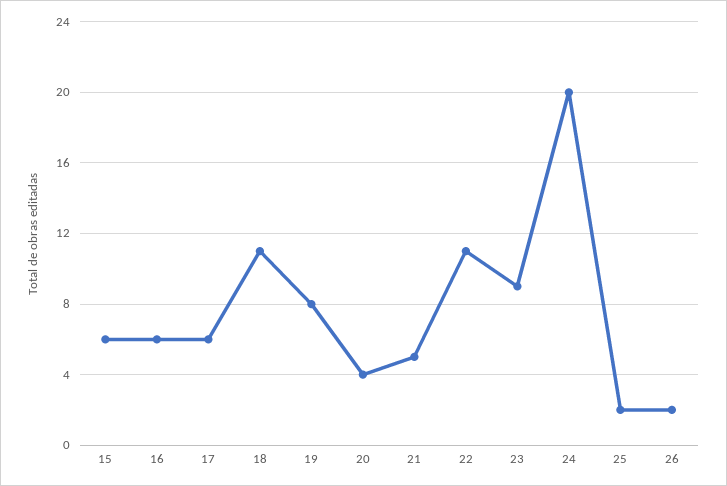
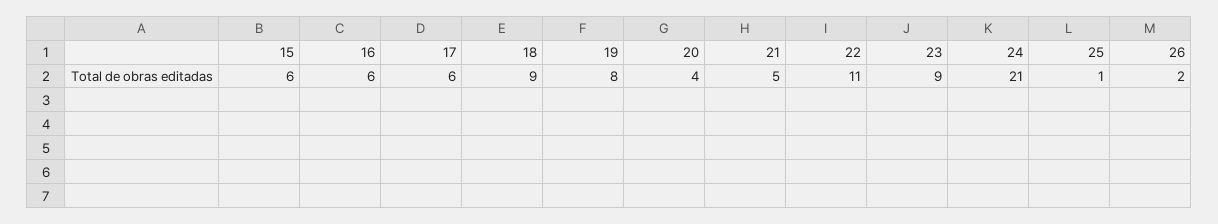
  {
    "15": 6,
    "16": 6,
    "17": 6,
-   "18": 11,
+   "18": 9,
    "19": 8,
    "20": 4,
    "21": 5,
    "22": 11,
    "23": 9,
-   "24": 20,
+   "24": 21,
-   "25": 2,
+   "25": 1,
    "26": 2
  }

